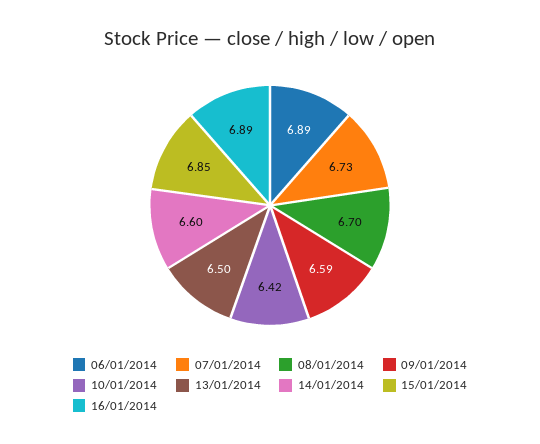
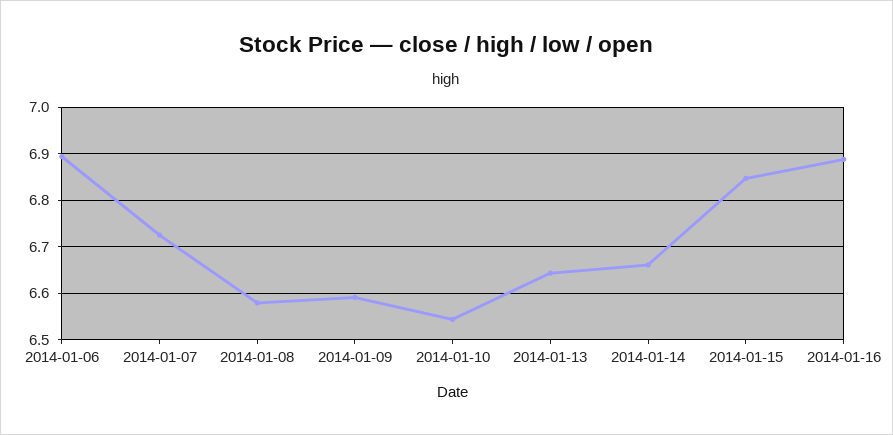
  {
    "06/01/2014": 6.89,
    "07/01/2014": 6.73,
-   "08/01/2014": 6.7,
+   "08/01/2014": 6.58,
    "09/01/2014": 6.59,
-   "10/01/2014": 6.42,
+   "10/01/2014": 6.54,
-   "13/01/2014": 6.5,
+   "13/01/2014": 6.64,
-   "14/01/2014": 6.6,
+   "14/01/2014": 6.66,
    "15/01/2014": 6.85,
    "16/01/2014": 6.89
  }

